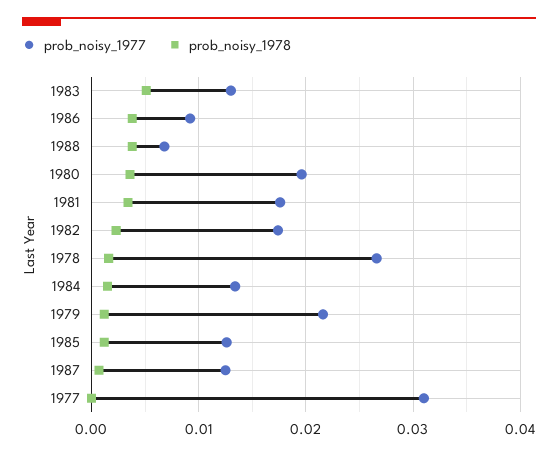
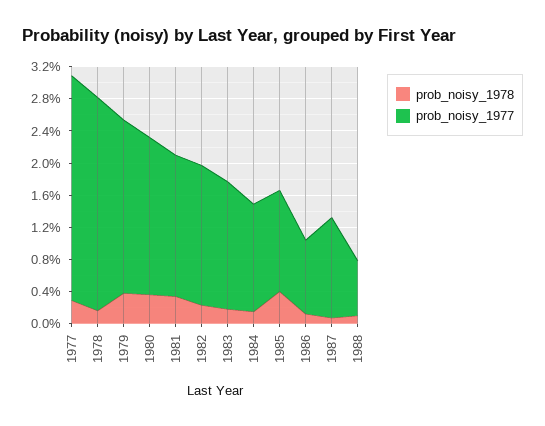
  {
    "prob_noisy_1977": {
-     "1983": 0.013,
+     "1983": 0.016,
      "1986": 0.009,
      "1988": 0.007,
      "1980": 0.02,
      "1981": 0.018,
      "1982": 0.017,
      "1978": 0.027,
      "1984": 0.013,
      "1979": 0.022,
      "1985": 0.013,
      "1987": 0.013,
-     "1977": 0.031
+     "1977": 0.028
    },
    "prob_noisy_1978": {
-     "1983": 0.005,
+     "1983": 0.002,
-     "1986": 0.004,
+     "1986": 0.001,
-     "1988": 0.004,
+     "1988": 0.001,
      "1980": 0.004,
      "1981": 0.003,
      "1982": 0.002,
      "1978": 0.002,
      "1984": 0.002,
-     "1979": 0.001,
+     "1979": 0.004,
-     "1985": 0.001,
+     "1985": 0.004,
      "1987": 0.001,
-     "1977": 0
+     "1977": 0.003
    }
  }

